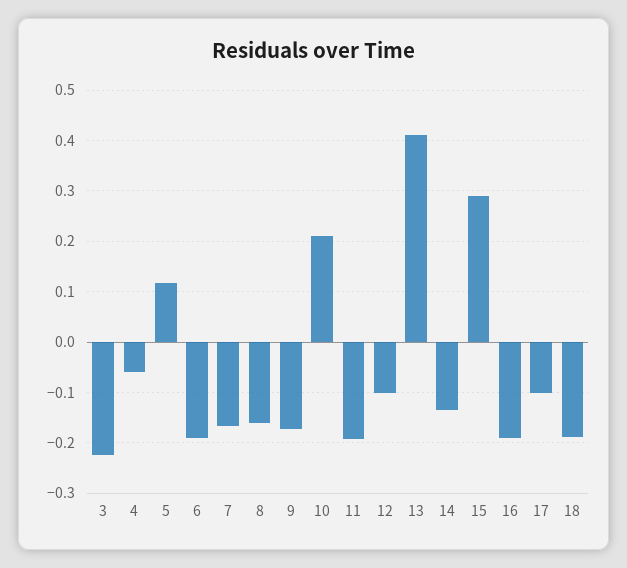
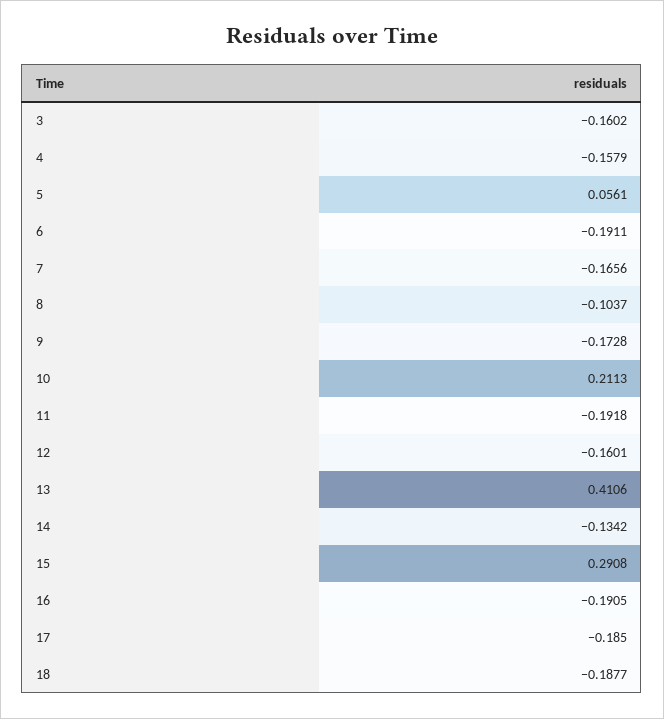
  {
-   "3": -0.22,
+   "3": -0.1602,
-   "4": -0.06,
+   "4": -0.1579,
-   "5": 0.12,
+   "5": 0.0561,
    "6": -0.1911,
    "7": -0.1656,
-   "8": -0.16,
+   "8": -0.1037,
    "9": -0.1728,
    "10": 0.2113,
    "11": -0.1918,
-   "12": -0.1,
+   "12": -0.1601,
    "13": 0.4106,
    "14": -0.1342,
    "15": 0.2908,
    "16": -0.1905,
-   "17": -0.1,
+   "17": -0.185,
    "18": -0.1877
  }

